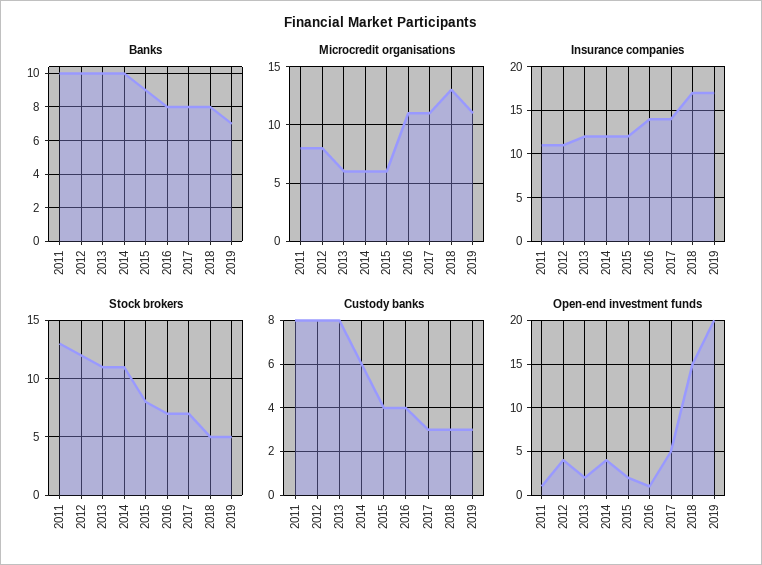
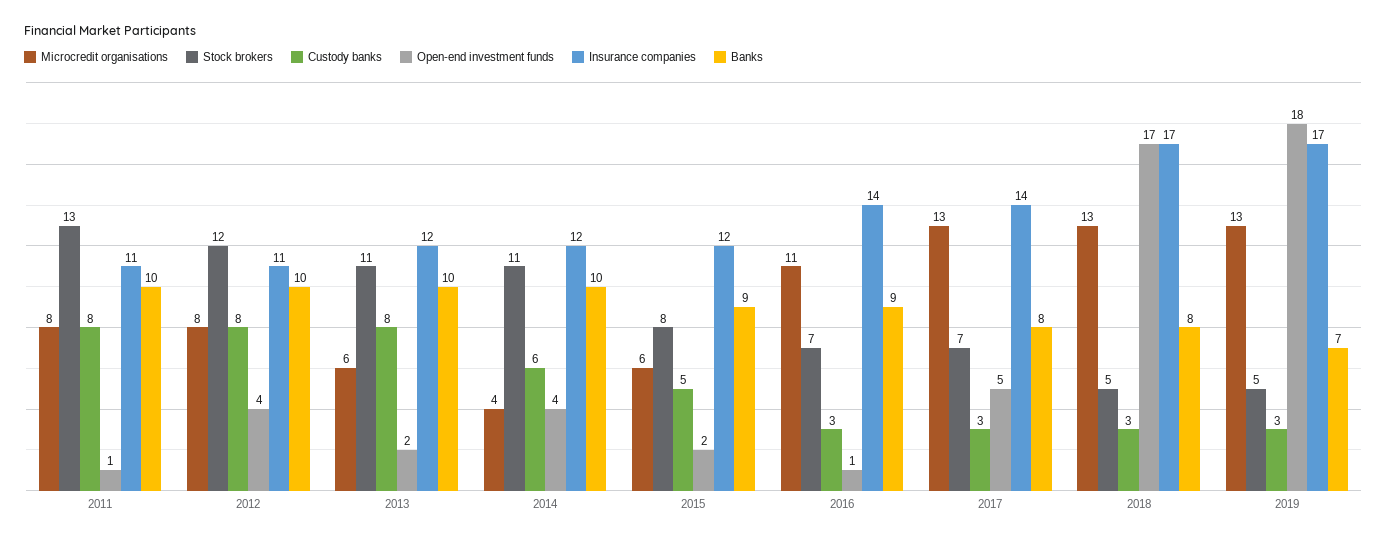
  {
    "Banks": {
      "2011": 10,
      "2012": 10,
      "2013": 10,
      "2014": 10,
      "2015": 9,
-     "2016": 8,
+     "2016": 9,
      "2017": 8,
      "2018": 8,
      "2019": 7
    },
    "Microcredit organisations": {
      "2011": 8,
      "2012": 8,
      "2013": 6,
-     "2014": 6,
+     "2014": 4,
      "2015": 6,
      "2016": 11,
-     "2017": 11,
+     "2017": 13,
      "2018": 13,
-     "2019": 11
+     "2019": 13
    },
    "Insurance companies": {
      "2011": 11,
      "2012": 11,
      "2013": 12,
      "2014": 12,
      "2015": 12,
      "2016": 14,
      "2017": 14,
      "2018": 17,
      "2019": 17
    },
    "Stock brokers": {
      "2011": 13,
      "2012": 12,
      "2013": 11,
      "2014": 11,
      "2015": 8,
      "2016": 7,
      "2017": 7,
      "2018": 5,
      "2019": 5
    },
    "Custody banks": {
      "2011": 8,
      "2012": 8,
      "2013": 8,
      "2014": 6,
-     "2015": 4,
+     "2015": 5,
-     "2016": 4,
+     "2016": 3,
      "2017": 3,
      "2018": 3,
      "2019": 3
    },
    "Open-end investment funds": {
      "2011": 1,
      "2012": 4,
      "2013": 2,
      "2014": 4,
      "2015": 2,
      "2016": 1,
      "2017": 5,
-     "2018": 15,
+     "2018": 17,
-     "2019": 20
+     "2019": 18
    }
  }

